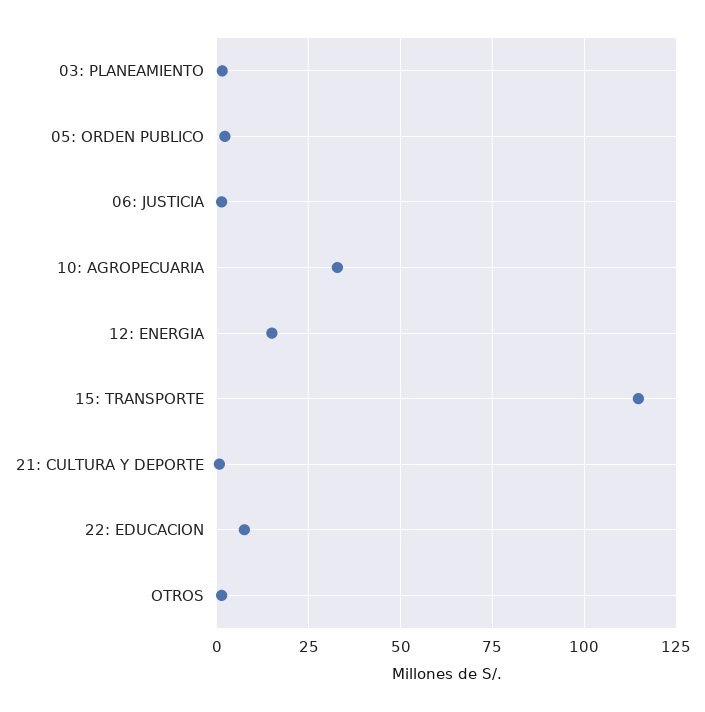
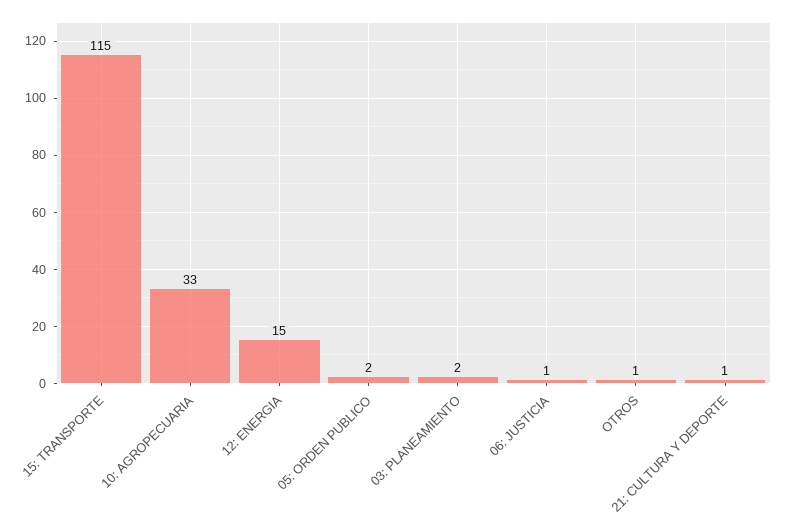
  {
    "03: PLANEAMIENTO": 2,
    "05: ORDEN PUBLICO": 2,
    "06: JUSTICIA": 1,
    "10: AGROPECUARIA": 33,
    "12: ENERGIA": 15,
    "15: TRANSPORTE": 115,
    "21: CULTURA Y DEPORTE": 1,
-   "22: EDUCACION": 7.5,
    "OTROS": 1
  }

